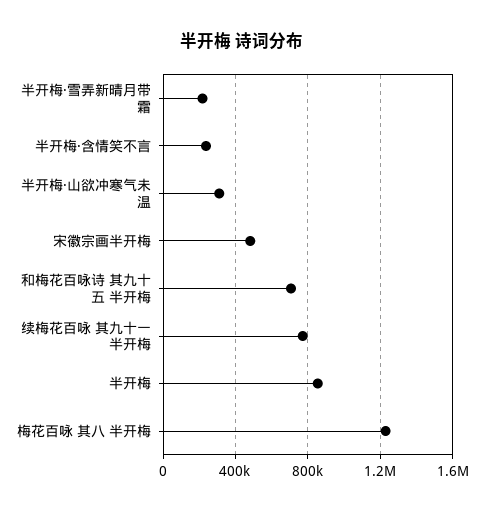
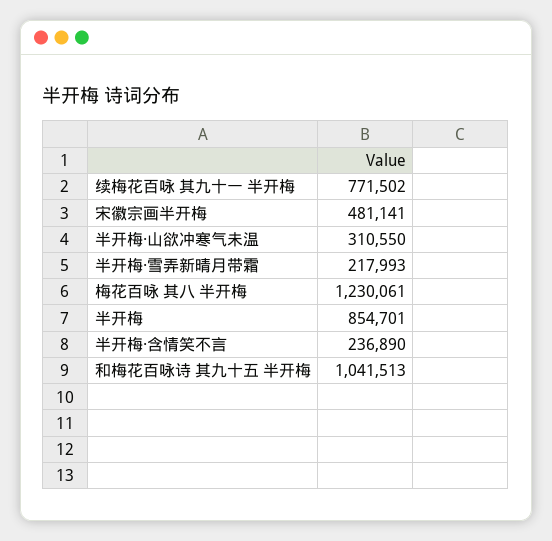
  {
    "半开梅·雪弄新晴月带霜": 217993,
    "半开梅·含情笑不言": 236890,
    "半开梅·山欲冲寒气未温": 310550,
    "宋徽宗画半开梅": 481141,
-   "和梅花百咏诗 其九十五 半开梅": 700000,
+   "和梅花百咏诗 其九十五 半开梅": 1041513,
    "续梅花百咏 其九十一 半开梅": 771502,
    "半开梅": 854701,
    "梅花百咏 其八 半开梅": 1230061
  }

